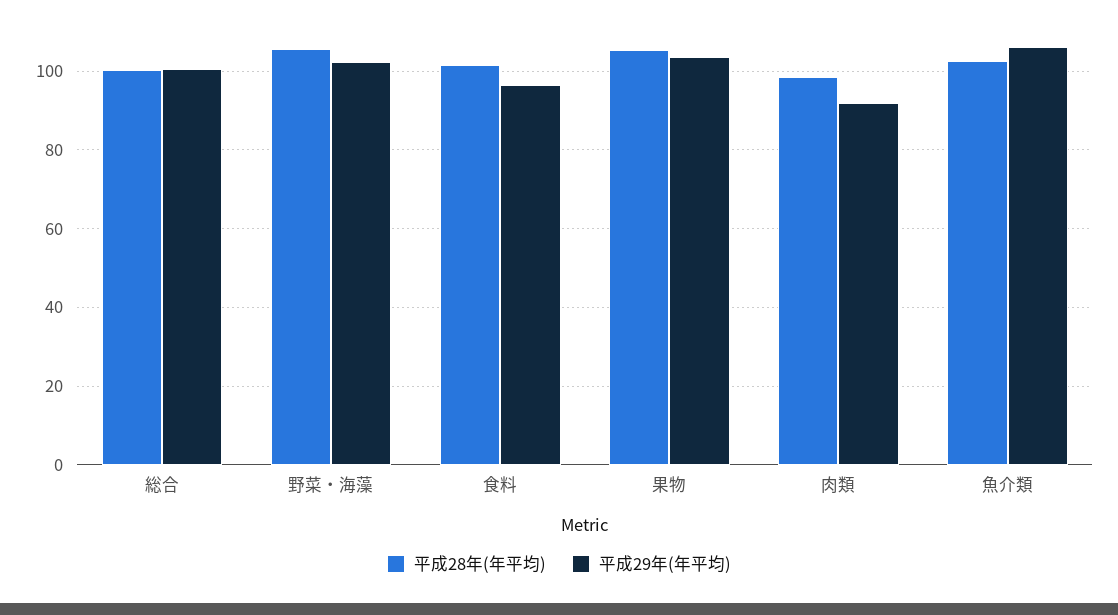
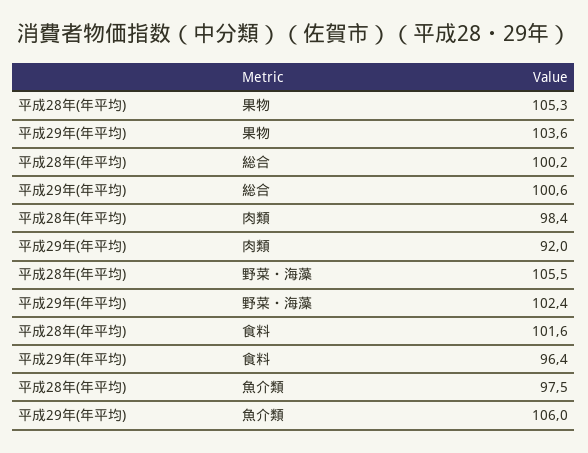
  {
    "平成28年(年平均)": {
      "総合": 100.2,
      "野菜・海藻": 105.5,
      "食料": 101.6,
      "果物": 105.3,
      "肉類": 98.4,
-     "魚介類": 102
+     "魚介類": 97.5
    },
    "平成29年(年平均)": {
      "総合": 100.6,
      "野菜・海藻": 102.4,
      "食料": 96.4,
      "果物": 103.6,
      "肉類": 92,
      "魚介類": 106
    }
  }

